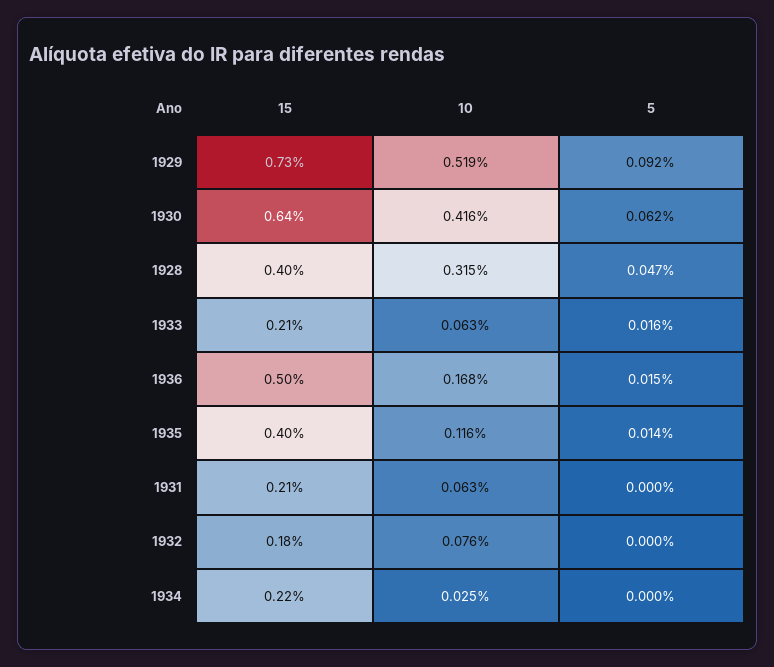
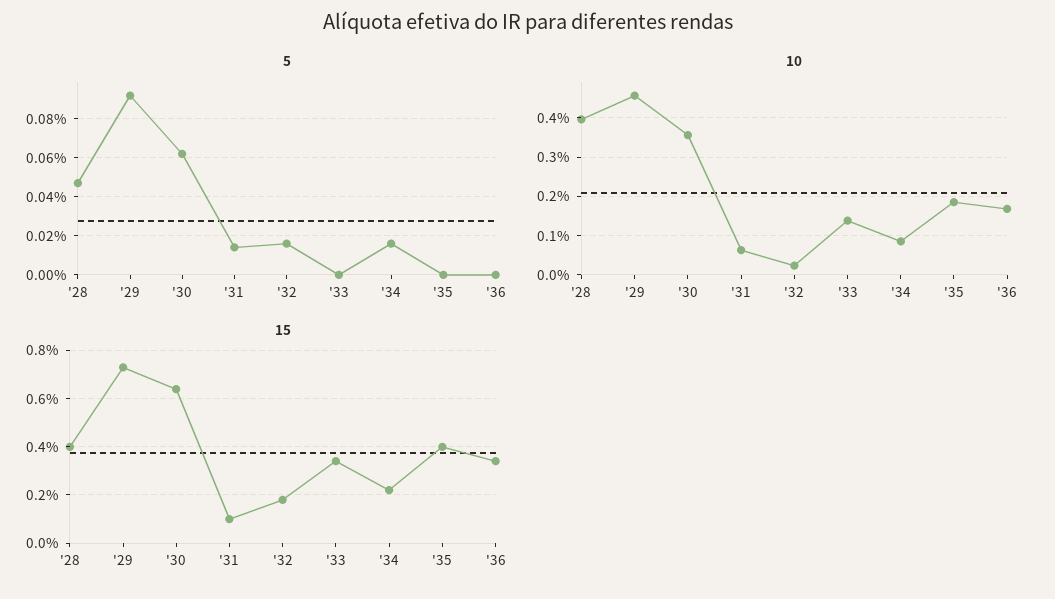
  {
    "15": {
      "1929": 0.73,
      "1930": 0.64,
      "1928": 0.4,
-     "1933": 0.21,
+     "1933": 0.35,
-     "1936": 0.5,
+     "1936": 0.35,
      "1935": 0.4,
-     "1931": 0.21,
+     "1931": 0.1,
      "1932": 0.18,
      "1934": 0.22
    },
    "10": {
-     "1929": 0.519,
+     "1929": 0.46,
-     "1930": 0.416,
+     "1930": 0.36,
-     "1928": 0.315,
+     "1928": 0.4,
-     "1933": 0.063,
+     "1933": 0.14,
      "1936": 0.168,
-     "1935": 0.116,
+     "1935": 0.18,
      "1931": 0.063,
-     "1932": 0.076,
+     "1932": 0.02,
-     "1934": 0.025
+     "1934": 0.08
    },
    "5": {
      "1929": 0.092,
      "1930": 0.062,
      "1928": 0.047,
-     "1933": 0.016,
+     "1933": 0,
-     "1936": 0.015,
+     "1936": 0,
-     "1935": 0.014,
+     "1935": 0,
-     "1931": 0,
+     "1931": 0.015,
-     "1932": 0,
+     "1932": 0.015,
-     "1934": 0
+     "1934": 0.015
    }
  }

